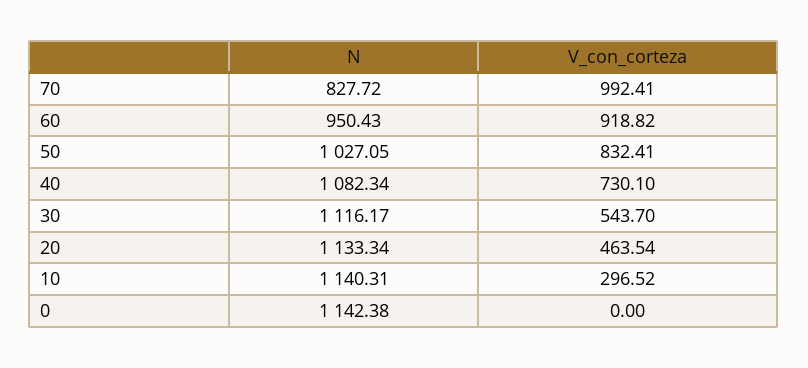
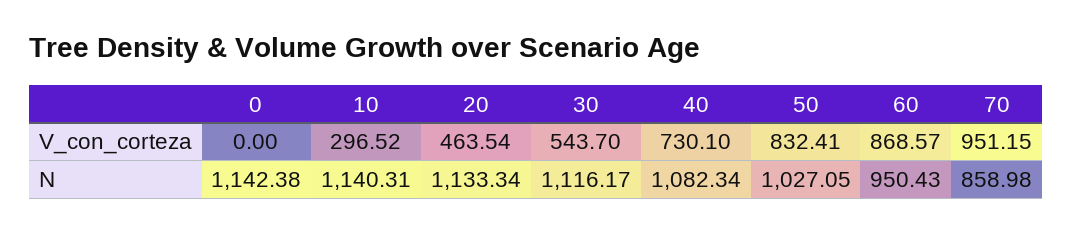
  {
    "N": {
-     "70": 827.72,
+     "70": 858.98,
      "60": 950.43,
      "50": 1027.05,
      "40": 1082.34,
      "30": 1116.17,
      "20": 1133.34,
      "10": 1140.31,
      "0": 1142.38
    },
    "V_con_corteza": {
-     "70": 992.41,
+     "70": 951.15,
-     "60": 918.82,
+     "60": 868.57,
      "50": 832.41,
      "40": 730.1,
      "30": 543.7,
      "20": 463.54,
      "10": 296.52,
      "0": 0
    }
  }

